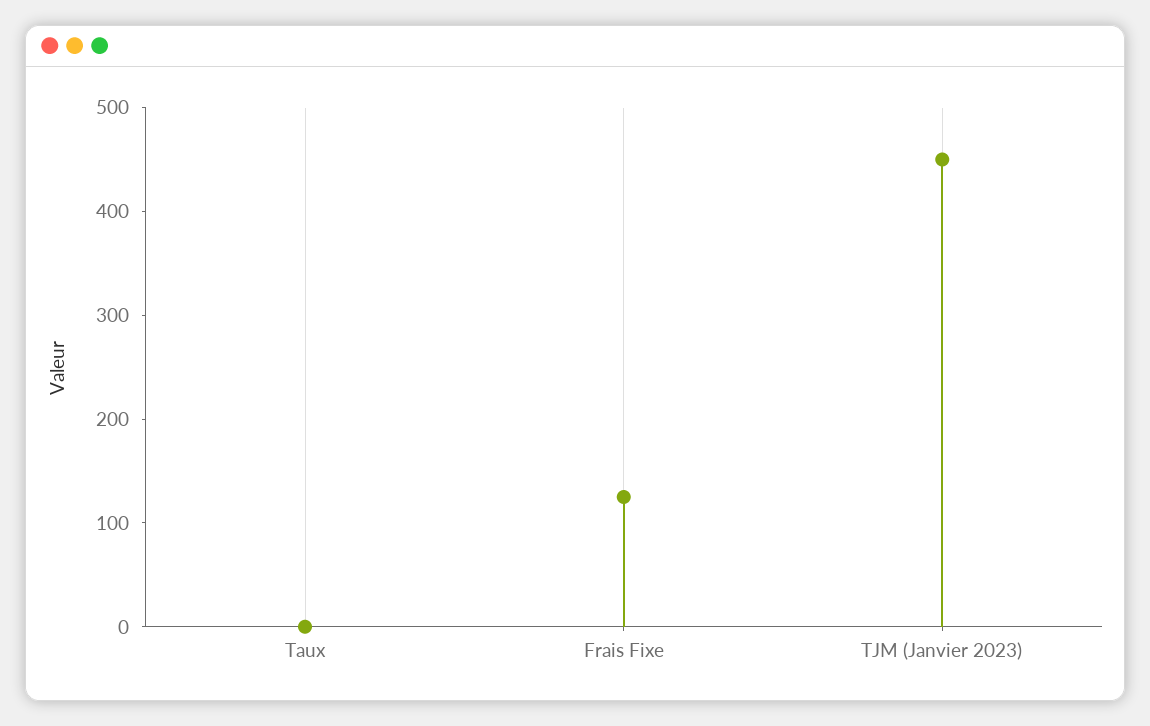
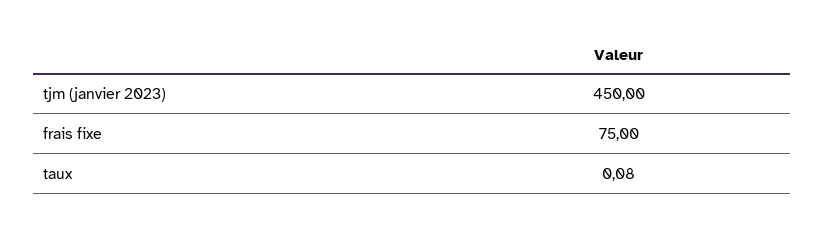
  {
    "Taux": 0.08,
-   "Frais Fixe": 120,
+   "Frais Fixe": 75,
    "TJM (Janvier 2023)": 450
  }

